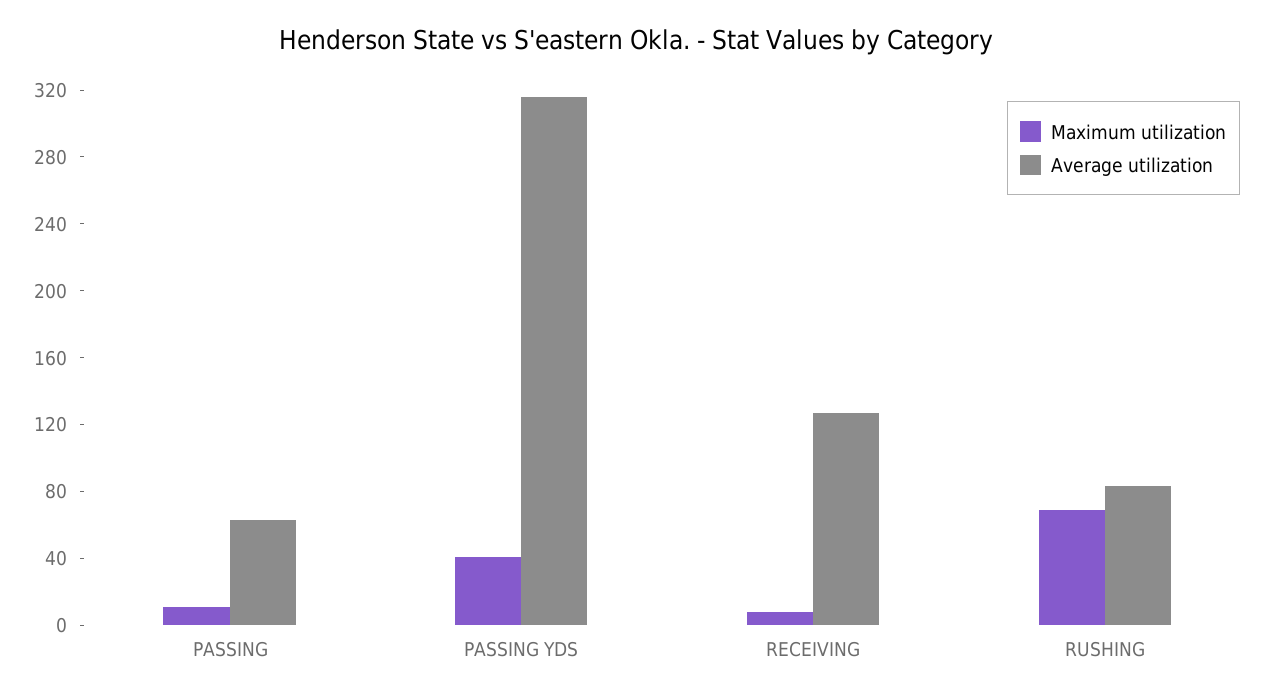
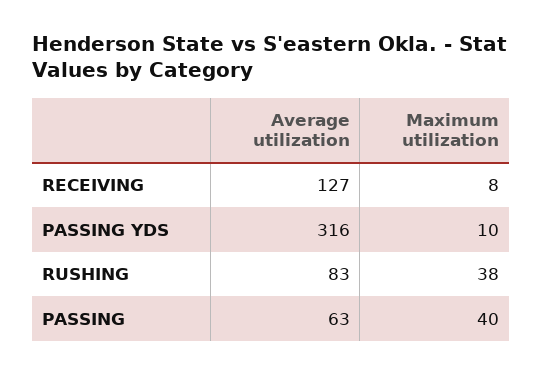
  {
    "Maximum utilization": {
-     "PASSING": 10,
+     "PASSING": 40,
-     "PASSING YDS": 40,
+     "PASSING YDS": 10,
      "RECEIVING": 8,
-     "RUSHING": 70
+     "RUSHING": 38
    },
    "Average utilization": {
      "PASSING": 63,
      "PASSING YDS": 316,
      "RECEIVING": 127,
      "RUSHING": 83
    }
  }

